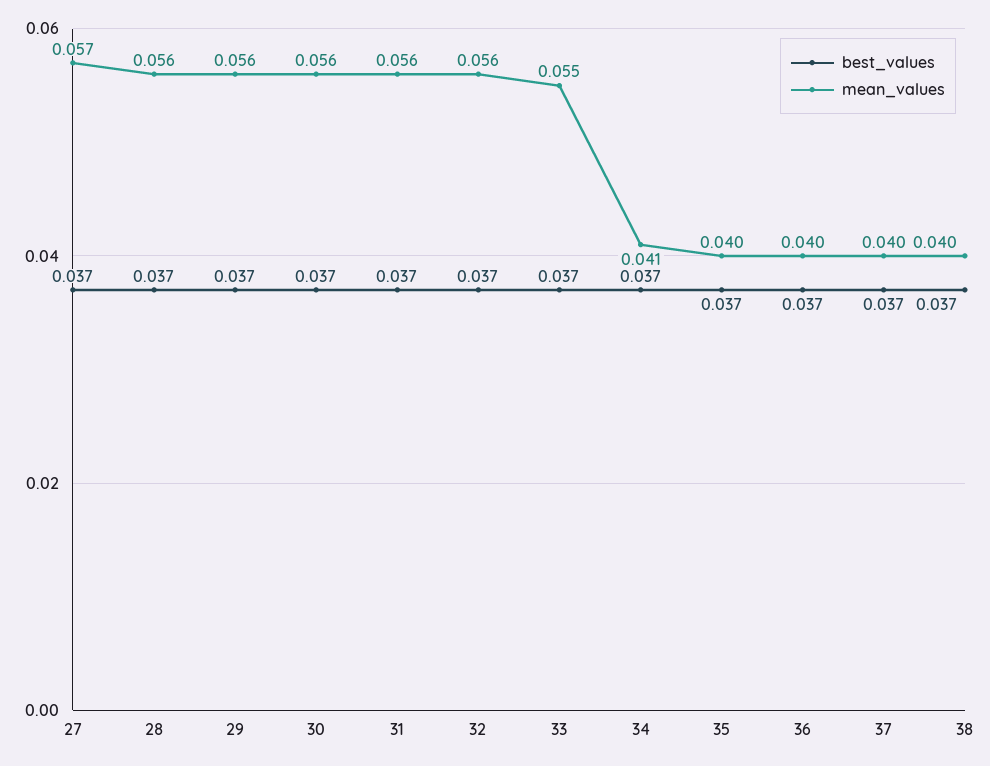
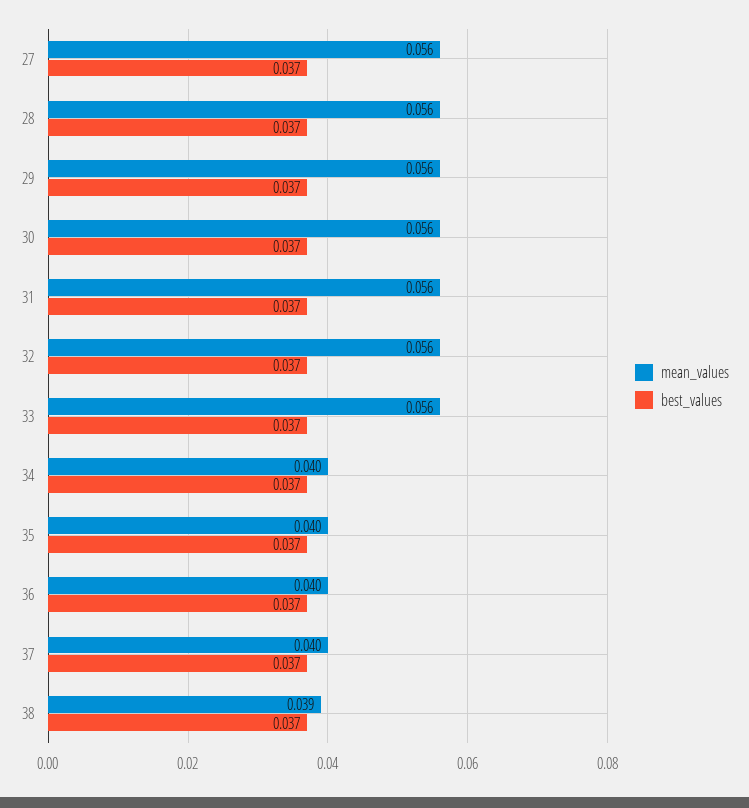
  {
    "best_values": {
      "27": 0.037,
      "28": 0.037,
      "29": 0.037,
      "30": 0.037,
      "31": 0.037,
      "32": 0.037,
      "33": 0.037,
      "34": 0.037,
      "35": 0.037,
      "36": 0.037,
      "37": 0.037,
      "38": 0.037
    },
    "mean_values": {
-     "27": 0.057,
+     "27": 0.056,
      "28": 0.056,
      "29": 0.056,
      "30": 0.056,
      "31": 0.056,
      "32": 0.056,
-     "33": 0.055,
+     "33": 0.056,
-     "34": 0.041,
+     "34": 0.04,
      "35": 0.04,
      "36": 0.04,
      "37": 0.04,
-     "38": 0.04
+     "38": 0.039
    }
  }

